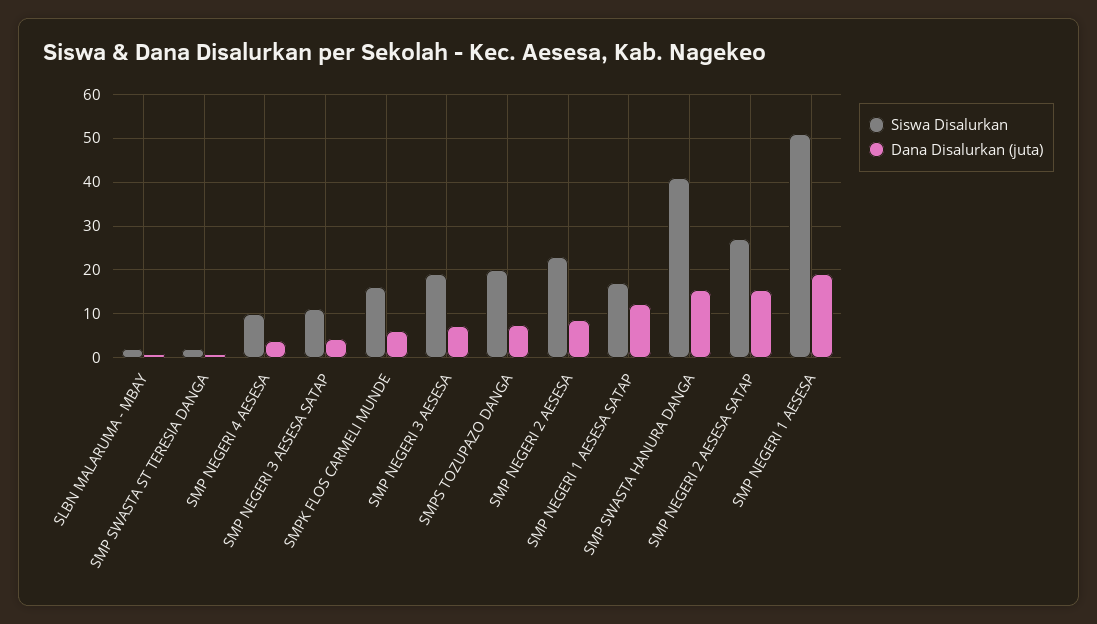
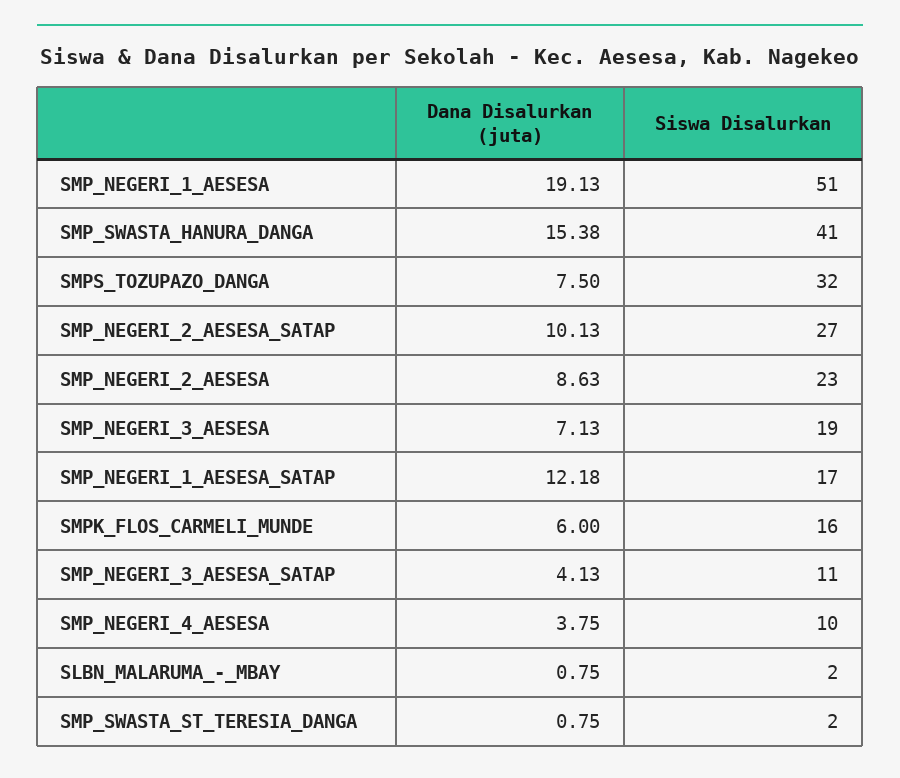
  {
    "Siswa Disalurkan": {
      "SLBN MALARUMA - MBAY": 2,
      "SMP SWASTA ST TERESIA DANGA": 2,
      "SMP NEGERI 4 AESESA": 10,
      "SMP NEGERI 3 AESESA SATAP": 11,
      "SMPK FLOS CARMELI MUNDE": 16,
      "SMP NEGERI 3 AESESA": 19,
-     "SMPS TOZUPAZO DANGA": 20,
+     "SMPS TOZUPAZO DANGA": 32,
      "SMP NEGERI 2 AESESA": 23,
      "SMP NEGERI 1 AESESA SATAP": 17,
      "SMP SWASTA HANURA DANGA": 41,
      "SMP NEGERI 2 AESESA SATAP": 27,
      "SMP NEGERI 1 AESESA": 51
    },
    "Dana Disalurkan (juta)": {
      "SLBN MALARUMA - MBAY": 0.75,
      "SMP SWASTA ST TERESIA DANGA": 0.75,
      "SMP NEGERI 4 AESESA": 3.75,
      "SMP NEGERI 3 AESESA SATAP": 4.13,
      "SMPK FLOS CARMELI MUNDE": 6,
      "SMP NEGERI 3 AESESA": 7.13,
      "SMPS TOZUPAZO DANGA": 7.5,
      "SMP NEGERI 2 AESESA": 8.63,
      "SMP NEGERI 1 AESESA SATAP": 12.18,
      "SMP SWASTA HANURA DANGA": 15.38,
-     "SMP NEGERI 2 AESESA SATAP": 16,
+     "SMP NEGERI 2 AESESA SATAP": 10.13,
      "SMP NEGERI 1 AESESA": 19.13
    }
  }

